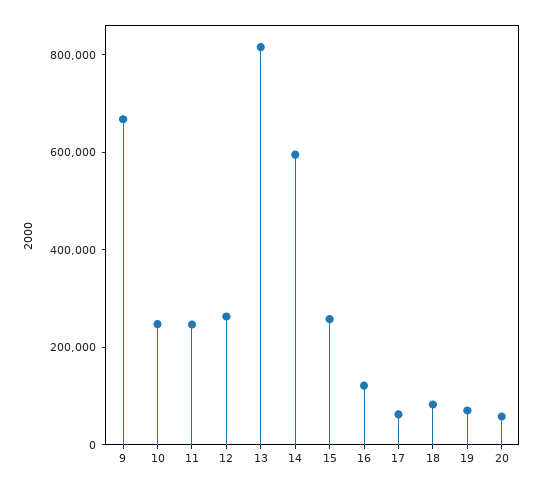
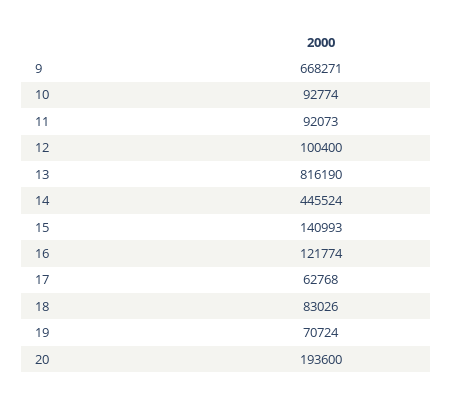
  {
    "9": 668271,
-   "10": 250000,
+   "10": 92774,
-   "11": 250000,
+   "11": 92073,
-   "12": 250000,
+   "12": 100400,
    "13": 816190,
-   "14": 600000,
+   "14": 445524,
-   "15": 250000,
+   "15": 140993,
    "16": 121774,
    "17": 62768,
    "18": 83026,
    "19": 70724,
-   "20": 50000
+   "20": 193600
  }

